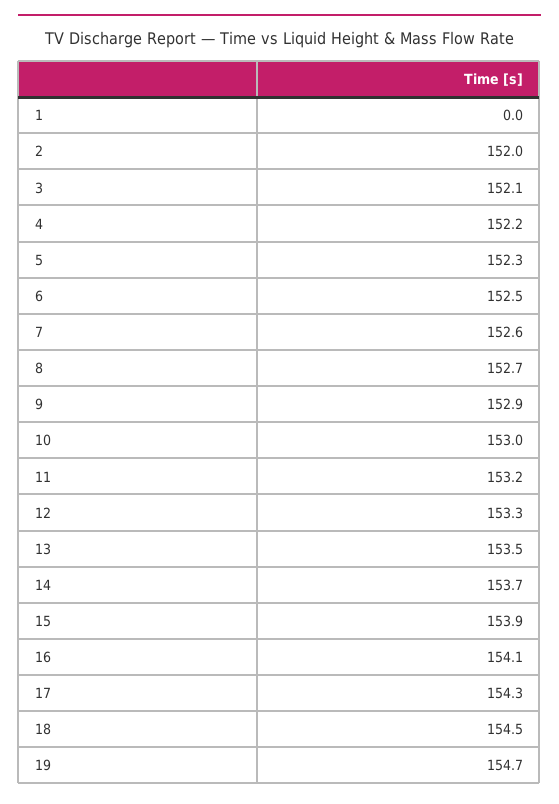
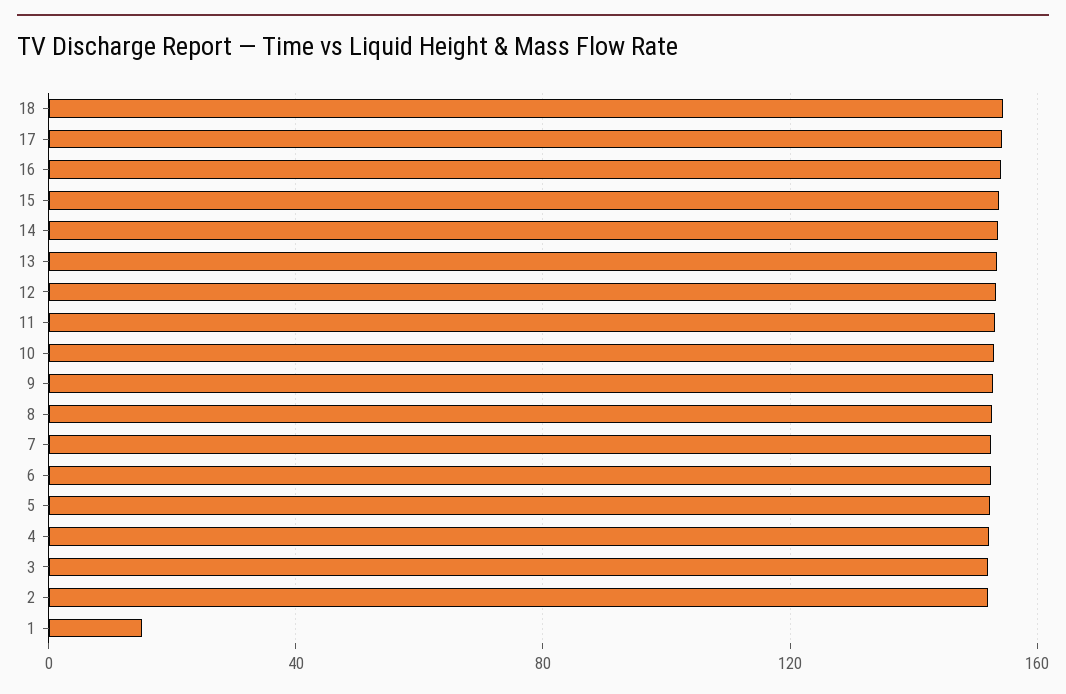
  {
-   "1": 0,
+   "1": 15,
    "2": 152,
    "3": 152.1,
    "4": 152.2,
    "5": 152.3,
    "6": 152.5,
    "7": 152.6,
    "8": 152.7,
    "9": 152.9,
    "10": 153,
    "11": 153.2,
    "12": 153.3,
    "13": 153.5,
    "14": 153.7,
    "15": 153.9,
    "16": 154.1,
    "17": 154.3,
-   "18": 154.5,
+   "18": 154.5
-   "19": 154.7
  }

